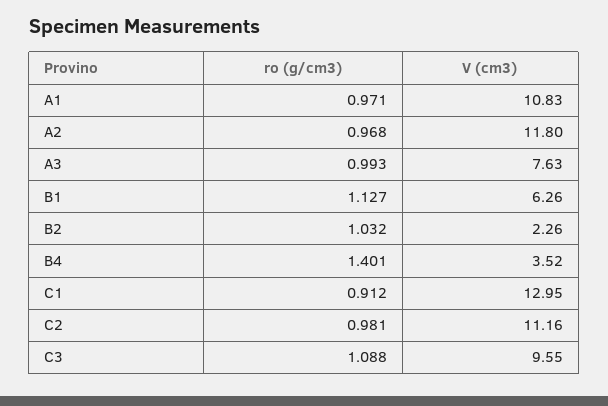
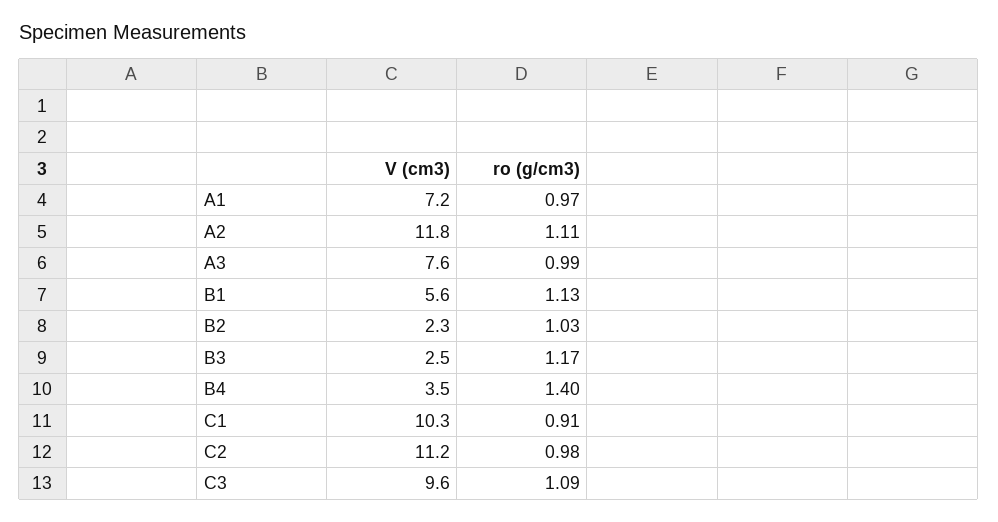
  {
    "ro (g/cm3)": {
      "A1": 0.971,
-     "A2": 0.968,
+     "A2": 1.11,
      "A3": 0.993,
      "B1": 1.127,
      "B2": 1.032,
      "B4": 1.401,
      "C1": 0.912,
      "C2": 0.981,
-     "C3": 1.088
+     "C3": 1.088,
+     "B3": 1.17
    },
    "V (cm3)": {
-     "A1": 10.83,
+     "A1": 7.2,
      "A2": 11.8,
      "A3": 7.63,
-     "B1": 6.26,
+     "B1": 5.6,
      "B2": 2.26,
      "B4": 3.52,
-     "C1": 12.95,
+     "C1": 10.3,
      "C2": 11.16,
-     "C3": 9.55
+     "C3": 9.55,
+     "B3": 2.5
    }
  }

